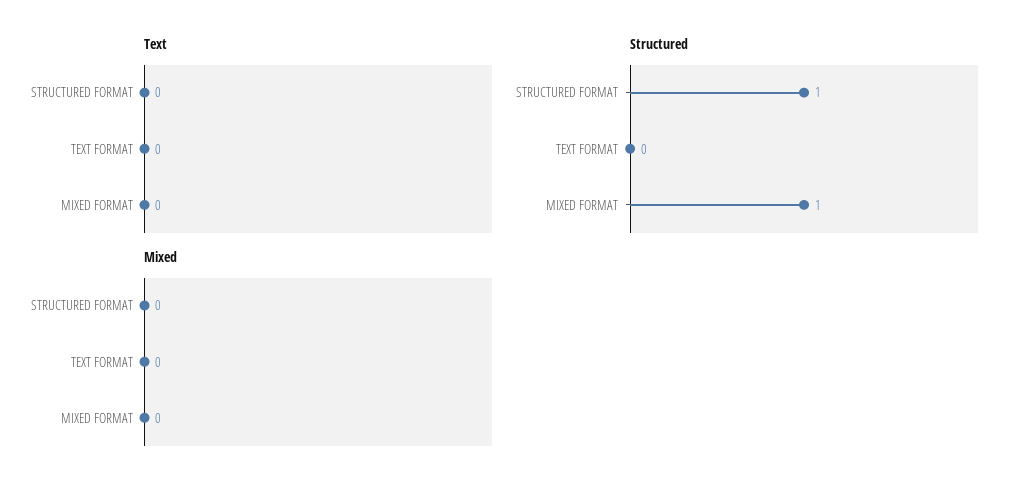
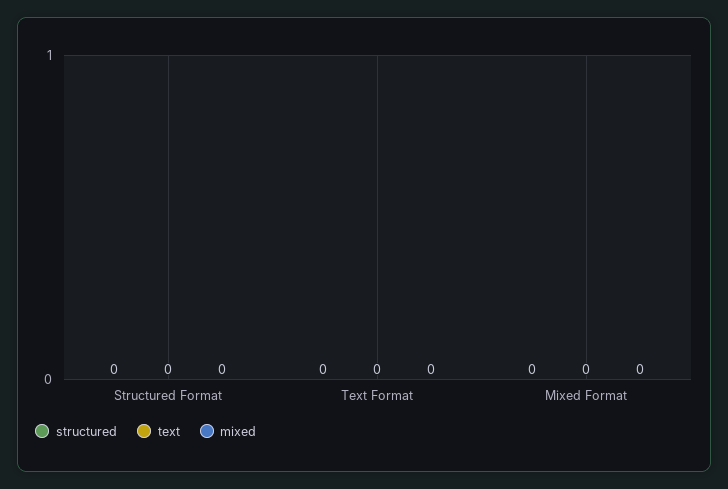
  {
    "Text": {
      "STRUCTURED FORMAT": 0,
      "TEXT FORMAT": 0,
      "MIXED FORMAT": 0
    },
    "Structured": {
-     "STRUCTURED FORMAT": 1,
+     "STRUCTURED FORMAT": 0,
      "TEXT FORMAT": 0,
-     "MIXED FORMAT": 1
+     "MIXED FORMAT": 0
    },
    "Mixed": {
      "STRUCTURED FORMAT": 0,
      "TEXT FORMAT": 0,
      "MIXED FORMAT": 0
    }
  }

